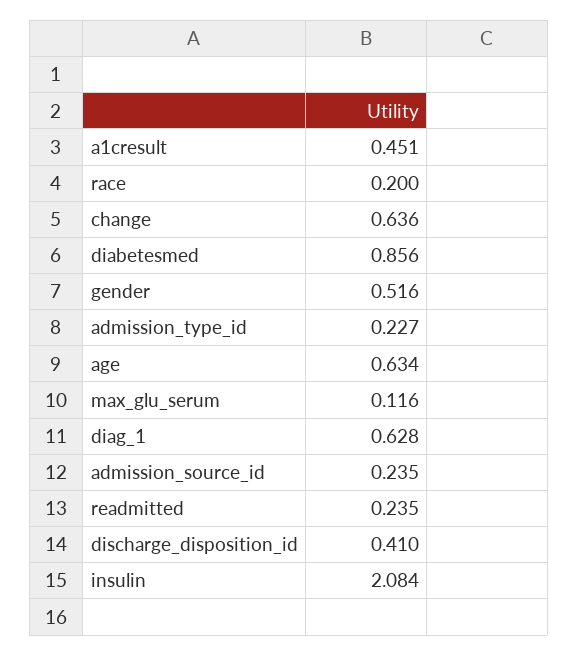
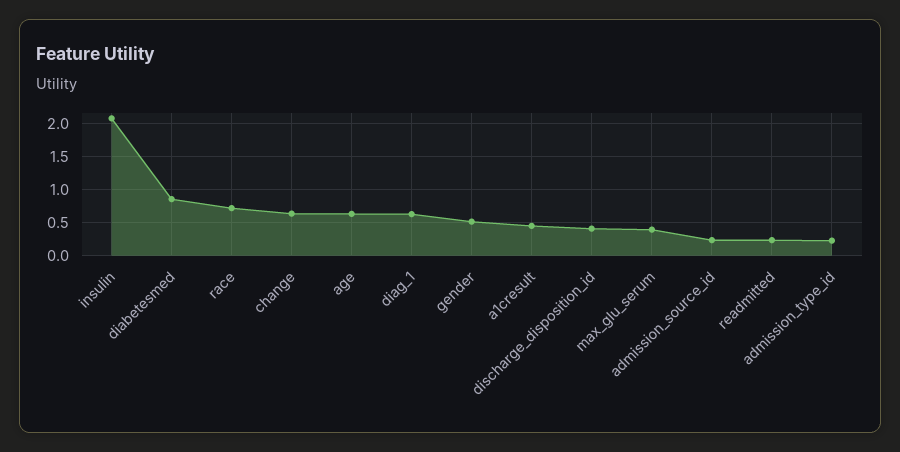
  {
    "a1cresult": 0.451,
-   "race": 0.2,
+   "race": 0.7,
    "change": 0.636,
    "diabetesmed": 0.856,
    "gender": 0.516,
    "admission_type_id": 0.227,
    "age": 0.634,
-   "max_glu_serum": 0.116,
+   "max_glu_serum": 0.4,
    "diag_1": 0.628,
    "admission_source_id": 0.235,
    "readmitted": 0.235,
    "discharge_disposition_id": 0.41,
    "insulin": 2.084
  }

